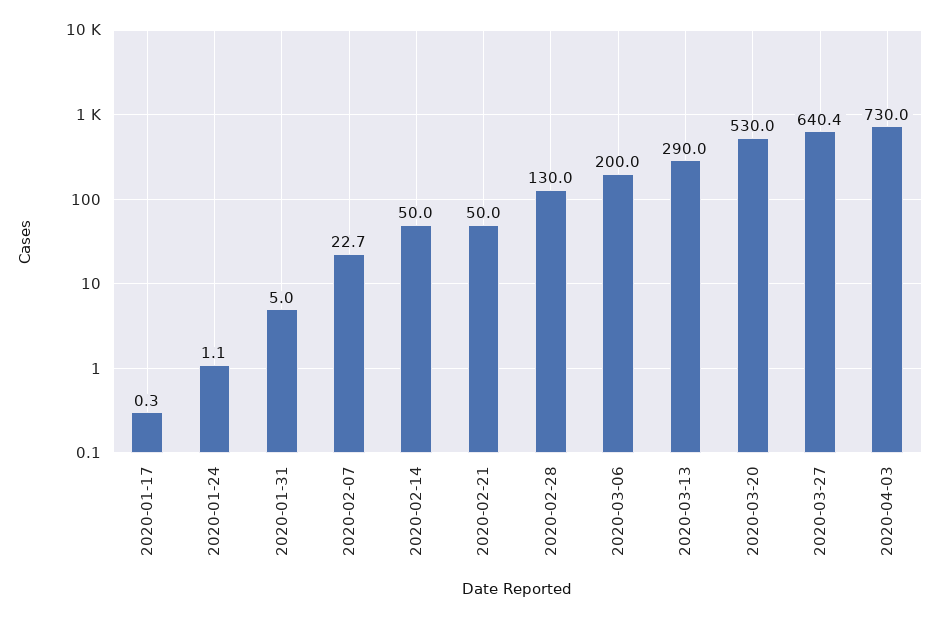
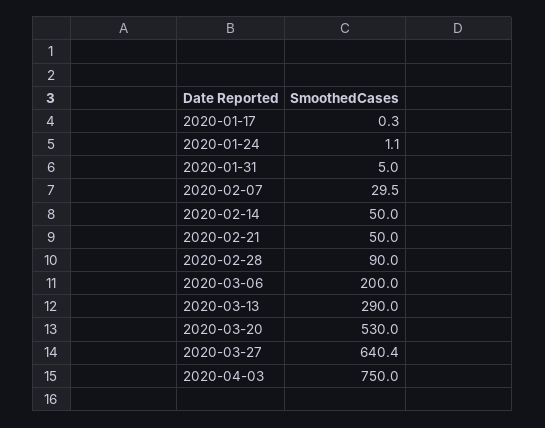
  {
    "2020-01-17": 0.3,
    "2020-01-24": 1.1,
    "2020-01-31": 5,
-   "2020-02-07": 22.7,
+   "2020-02-07": 29.5,
    "2020-02-14": 50,
    "2020-02-21": 50,
-   "2020-02-28": 130,
+   "2020-02-28": 90,
    "2020-03-06": 200,
    "2020-03-13": 290,
    "2020-03-20": 530,
    "2020-03-27": 640.4,
-   "2020-04-03": 730
+   "2020-04-03": 750
  }

